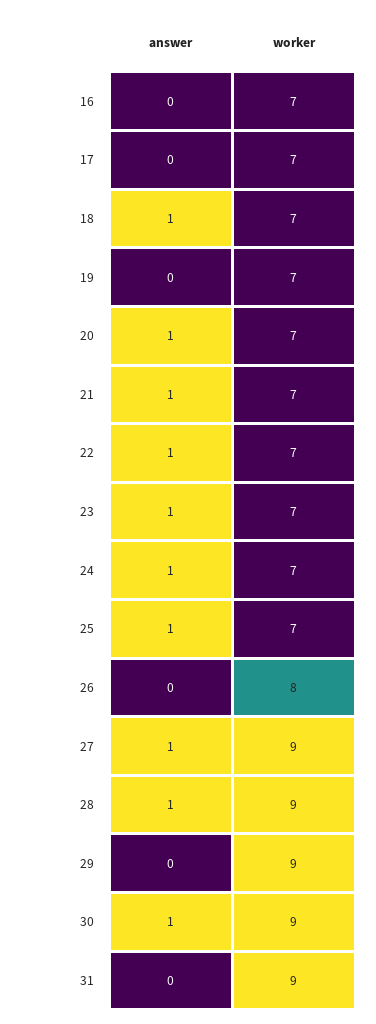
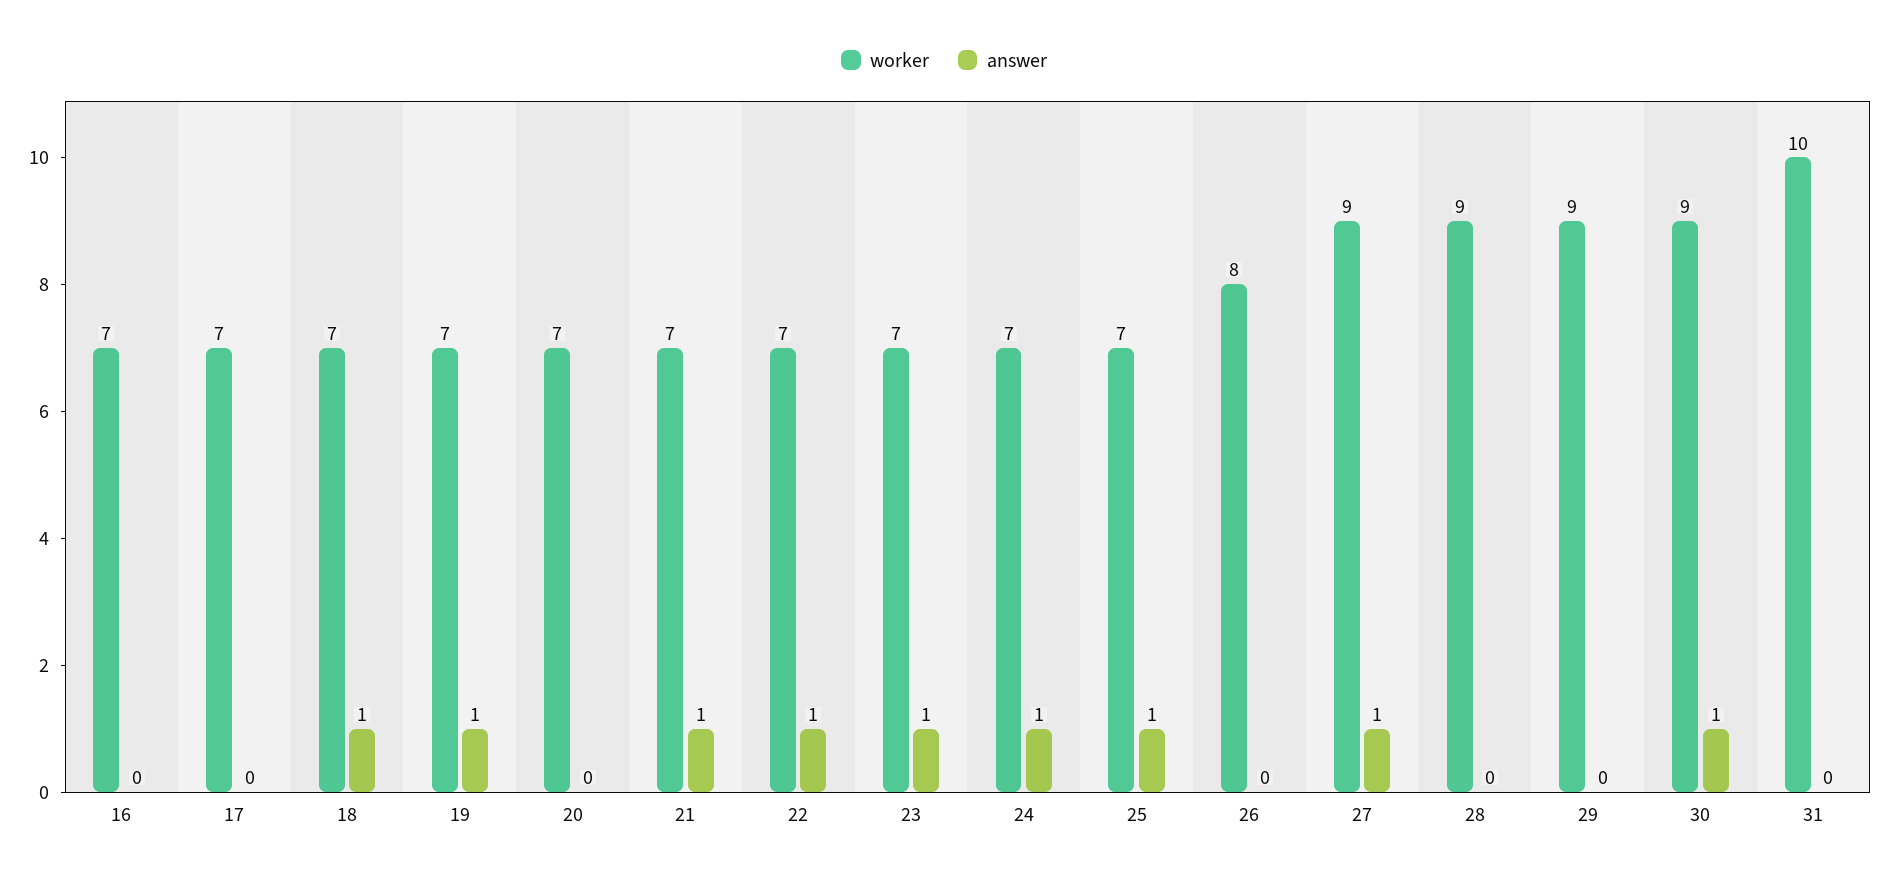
  {
    "answer": {
      "16": 0,
      "17": 0,
      "18": 1,
-     "19": 0,
+     "19": 1,
-     "20": 1,
+     "20": 0,
      "21": 1,
      "22": 1,
      "23": 1,
      "24": 1,
      "25": 1,
      "26": 0,
      "27": 1,
-     "28": 1,
+     "28": 0,
      "29": 0,
      "30": 1,
      "31": 0
    },
    "worker": {
      "16": 7,
      "17": 7,
      "18": 7,
      "19": 7,
      "20": 7,
      "21": 7,
      "22": 7,
      "23": 7,
      "24": 7,
      "25": 7,
      "26": 8,
      "27": 9,
      "28": 9,
      "29": 9,
      "30": 9,
-     "31": 9
+     "31": 10
    }
  }

